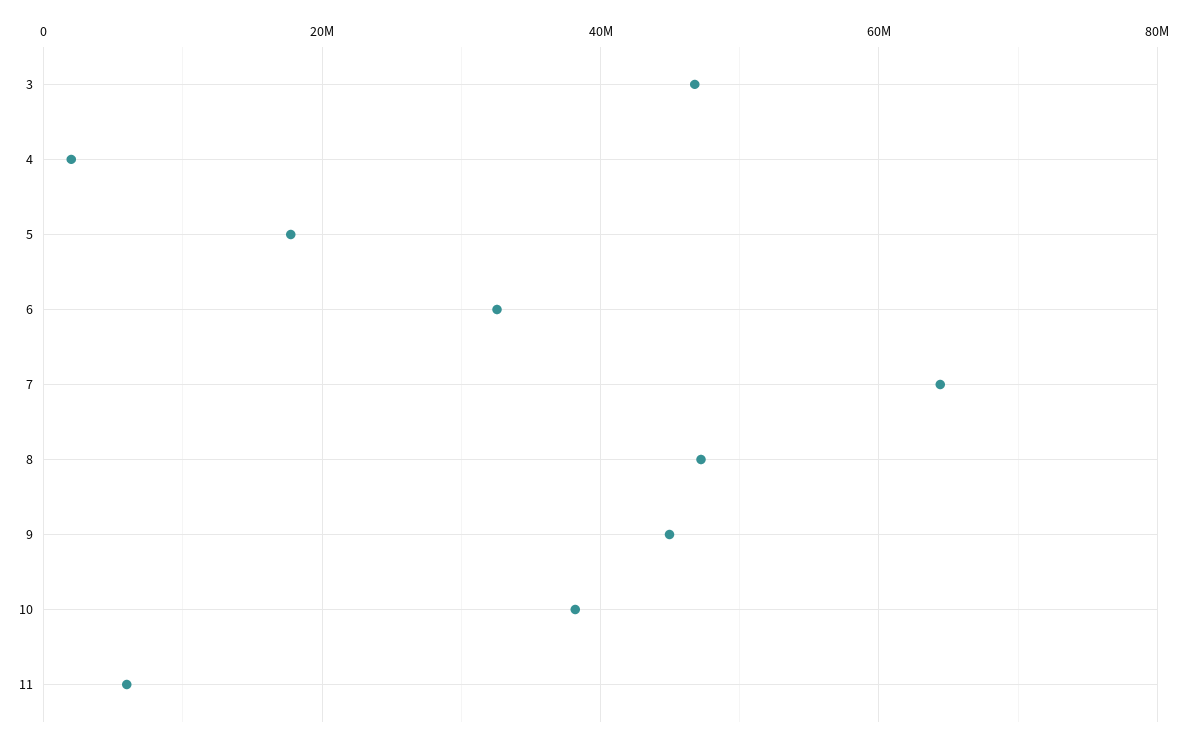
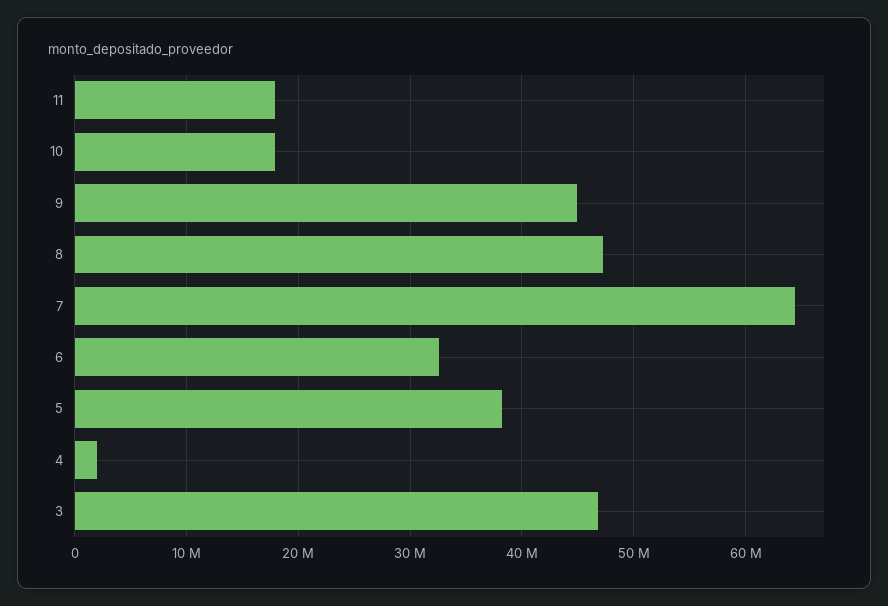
  {
    "3": 47000000,
    "4": 2000000,
-   "5": 18000000,
+   "5": 38000000,
    "6": 33000000,
    "7": 64000000,
    "8": 47000000,
    "9": 45000000,
-   "10": 38000000,
+   "10": 18000000,
-   "11": 6000000
+   "11": 18000000
  }

